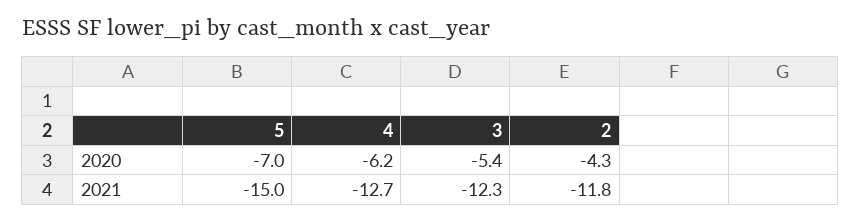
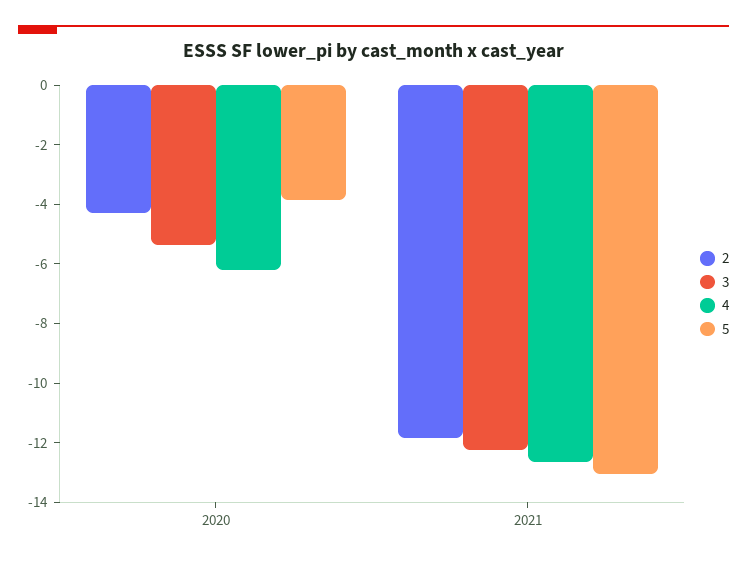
  {
    "5": {
-     "2020": -7,
+     "2020": -4,
-     "2021": -15
+     "2021": -13
    },
    "4": {
      "2020": -6.2,
      "2021": -12.7
    },
    "3": {
      "2020": -5.4,
      "2021": -12.3
    },
    "2": {
      "2020": -4.3,
      "2021": -11.8
    }
  }

